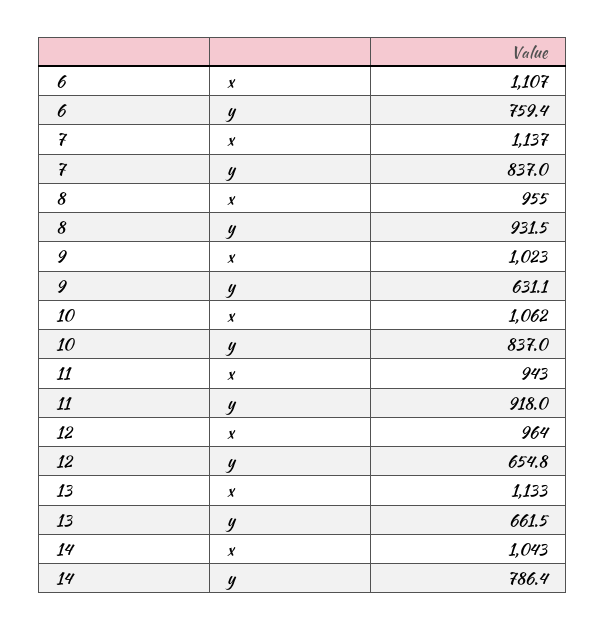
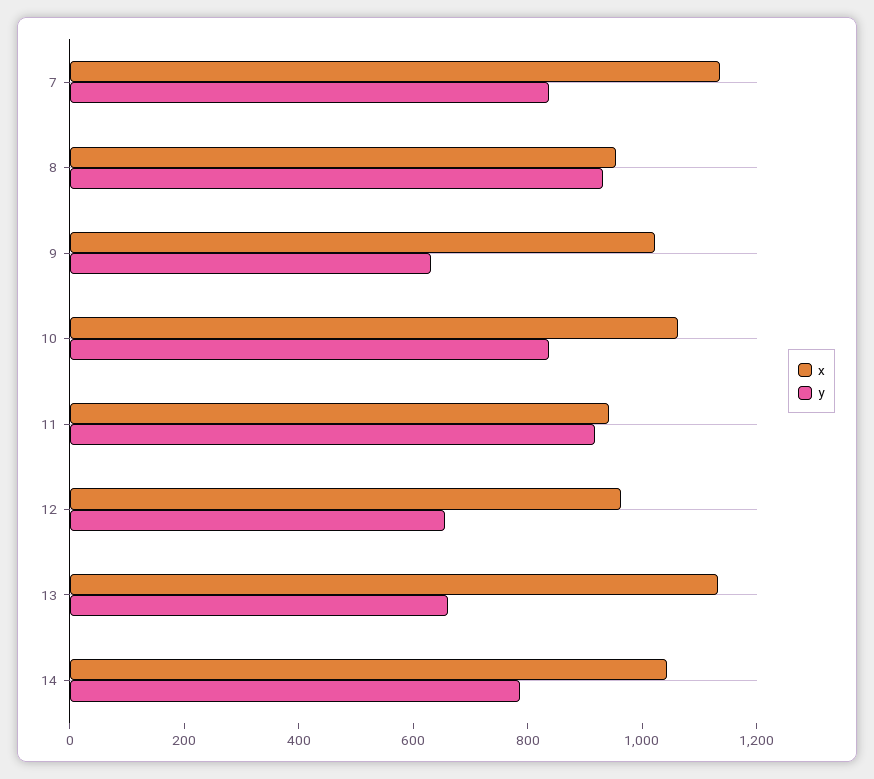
  {
    "x": {
-     "6": 1107,
      "7": 1137,
      "8": 955,
      "9": 1023,
      "10": 1062,
      "11": 943,
      "12": 964,
      "13": 1133,
      "14": 1043
    },
    "y": {
-     "6": 759.4,
      "7": 837,
      "8": 931.5,
      "9": 631.1,
      "10": 837,
      "11": 918,
      "12": 654.8,
      "13": 661.5,
      "14": 786.4
    }
  }

